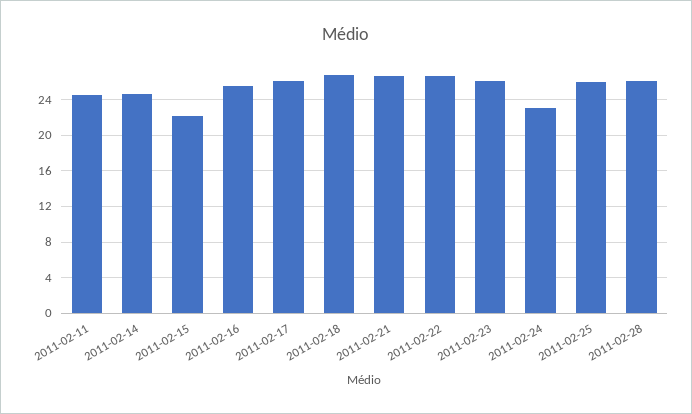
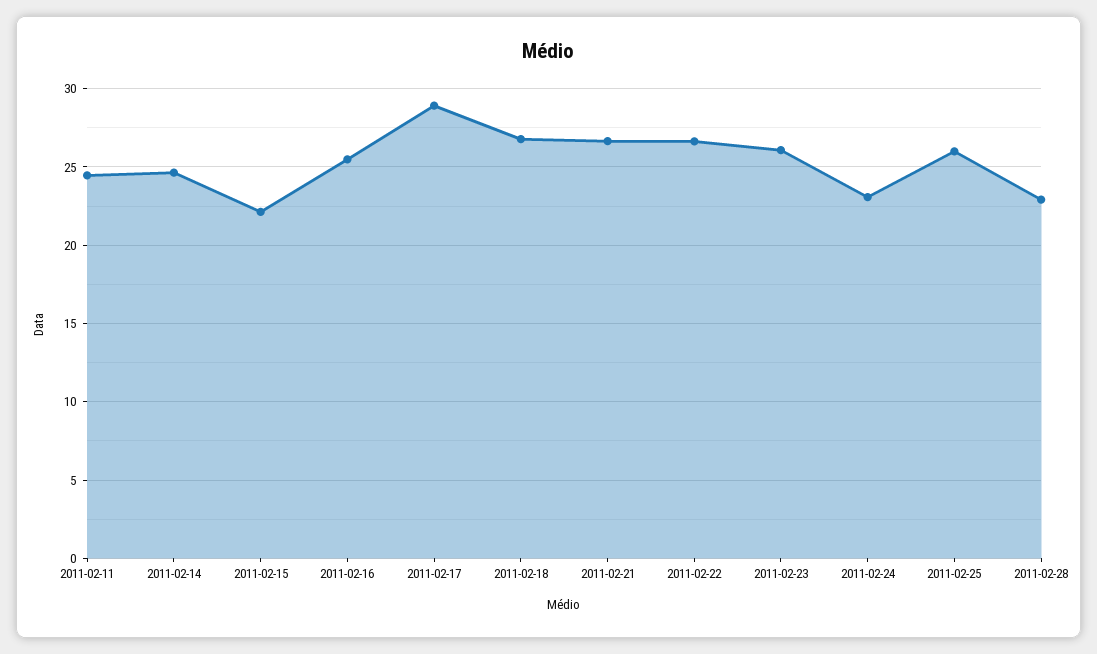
  {
    "2011-02-11": 24.5,
    "2011-02-14": 24.5,
    "2011-02-15": 22,
    "2011-02-16": 25.5,
-   "2011-02-17": 26,
+   "2011-02-17": 29,
    "2011-02-18": 27,
    "2011-02-21": 26.5,
    "2011-02-22": 26.5,
    "2011-02-23": 26,
    "2011-02-24": 23,
    "2011-02-25": 26,
-   "2011-02-28": 26
+   "2011-02-28": 23
  }

